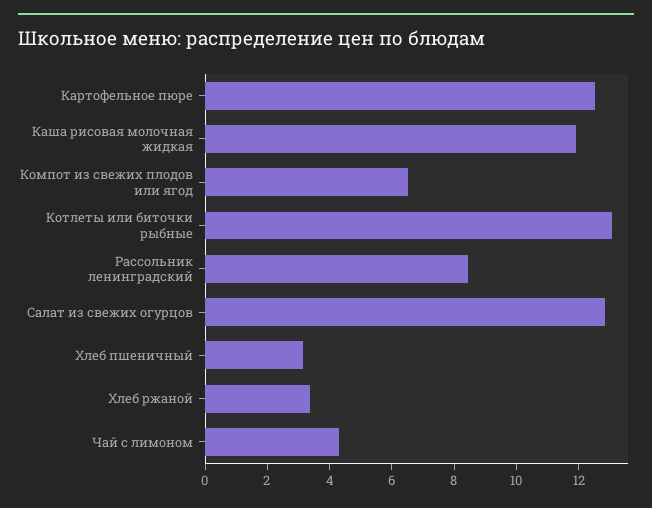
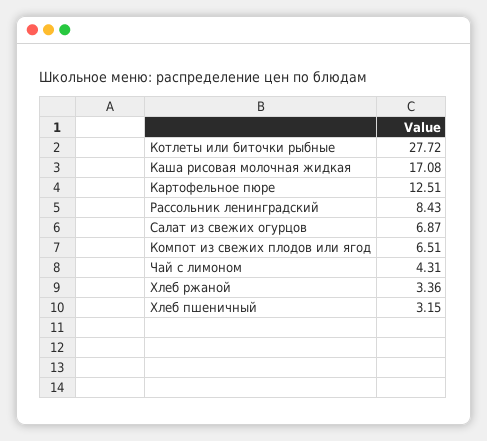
  {
    "Картофельное пюре": 12.51,
-   "Каша рисовая молочная жидкая": 12,
+   "Каша рисовая молочная жидкая": 17.08,
    "Компот из свежих плодов или ягод": 6.51,
-   "Котлеты или биточки рыбные": 13,
+   "Котлеты или биточки рыбные": 27.72,
    "Рассольник ленинградский": 8.43,
-   "Салат из свежих огурцов": 13,
+   "Салат из свежих огурцов": 6.87,
    "Хлеб пшеничный": 3.15,
    "Хлеб ржаной": 3.36,
    "Чай с лимоном": 4.31
  }

